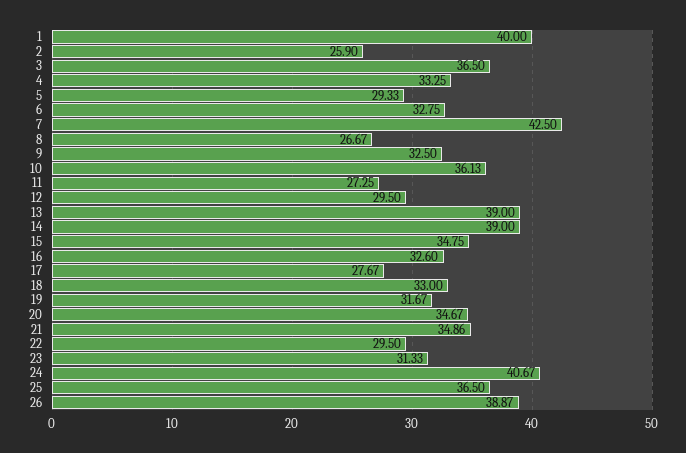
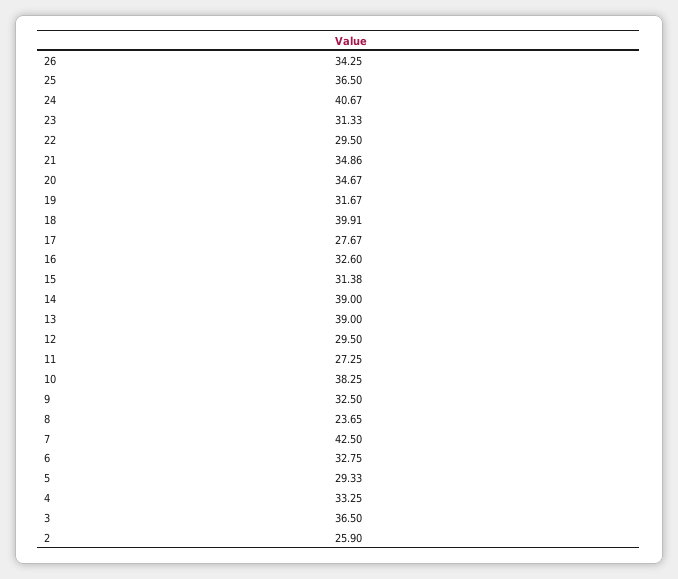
  {
-   "1": 40,
    "2": 25.9,
    "3": 36.5,
    "4": 33.25,
    "5": 29.33,
    "6": 32.75,
    "7": 42.5,
-   "8": 26.67,
+   "8": 23.65,
    "9": 32.5,
-   "10": 36.13,
+   "10": 38.25,
    "11": 27.25,
    "12": 29.5,
    "13": 39,
    "14": 39,
-   "15": 34.75,
+   "15": 31.38,
    "16": 32.6,
    "17": 27.67,
-   "18": 33,
+   "18": 39.91,
    "19": 31.67,
    "20": 34.67,
    "21": 34.86,
    "22": 29.5,
    "23": 31.33,
    "24": 40.67,
    "25": 36.5,
-   "26": 38.87
+   "26": 34.25
  }

